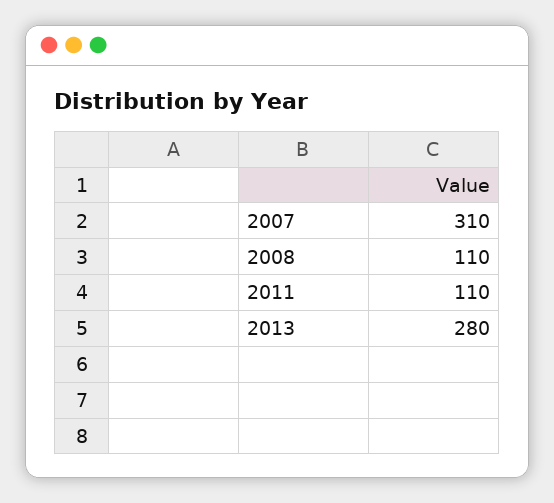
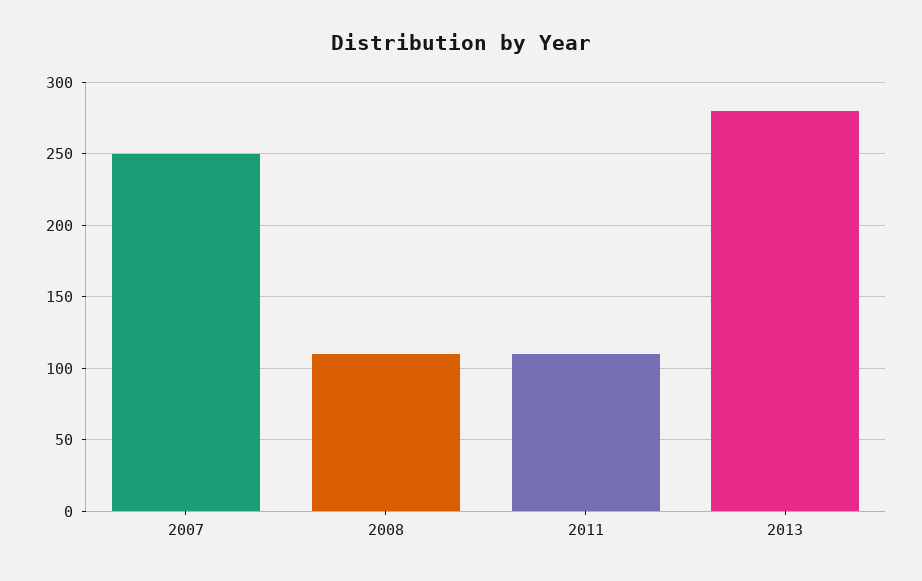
  {
-   "2007": 310,
+   "2007": 250,
    "2008": 110,
    "2011": 110,
    "2013": 280
  }

